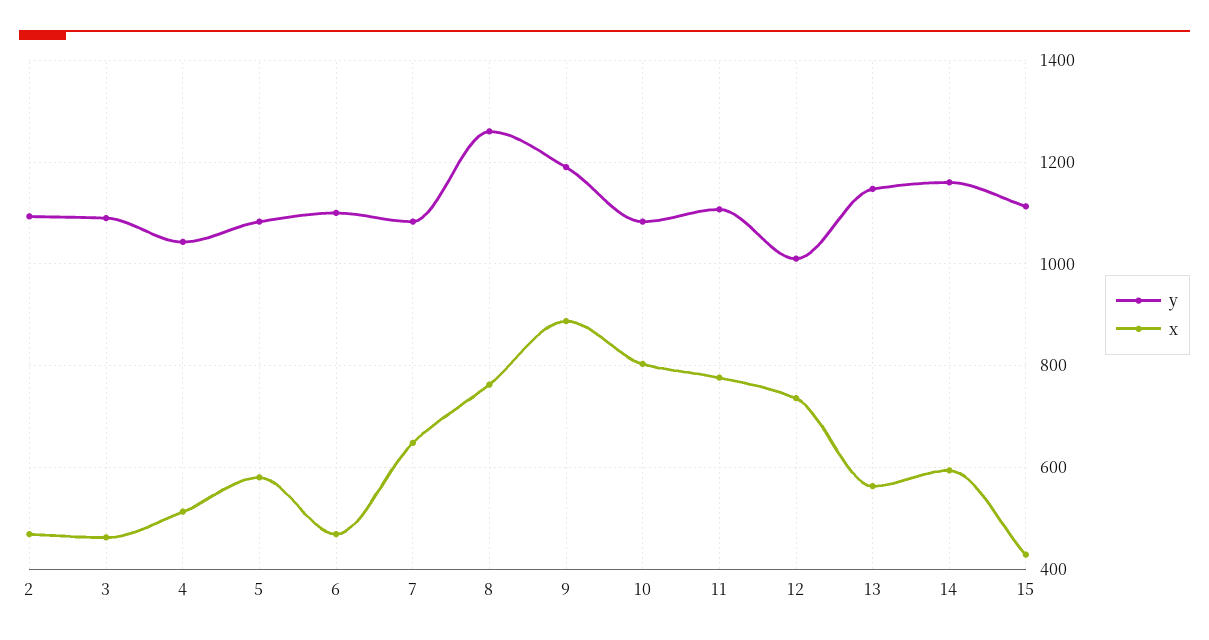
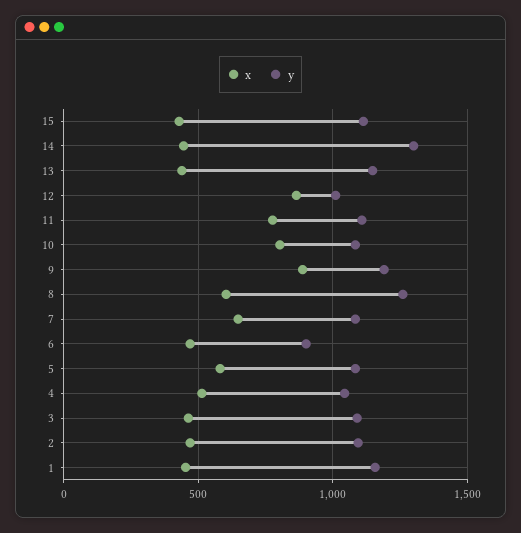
  {
    "y": {
      "2": 1100,
      "3": 1100,
      "4": 1040,
      "5": 1080,
-     "6": 1100,
+     "6": 900,
      "7": 1080,
      "8": 1260,
      "9": 1200,
      "10": 1080,
      "11": 1100,
      "12": 1020,
      "13": 1140,
-     "14": 1160,
+     "14": 1300,
-     "15": 1120
+     "15": 1120,
+     "1": 1150
    },
    "x": {
      "2": 460,
      "3": 460,
      "4": 520,
      "5": 580,
      "6": 460,
      "7": 640,
-     "8": 760,
+     "8": 600,
      "9": 880,
      "10": 800,
      "11": 780,
-     "12": 740,
+     "12": 850,
-     "13": 560,
+     "13": 450,
-     "14": 600,
+     "14": 450,
-     "15": 420
+     "15": 420,
+     "1": 450
    }
  }

